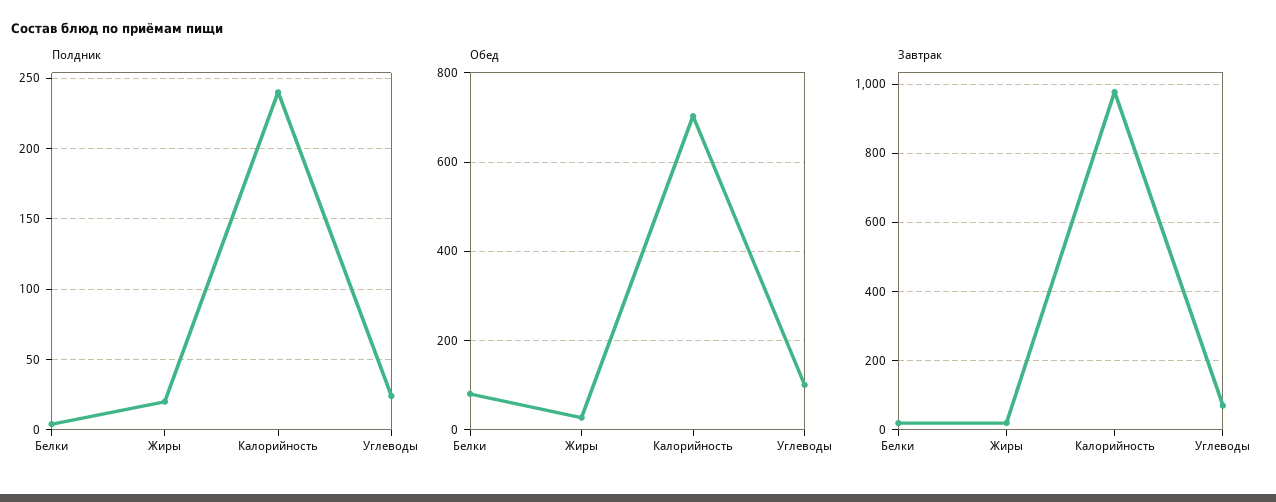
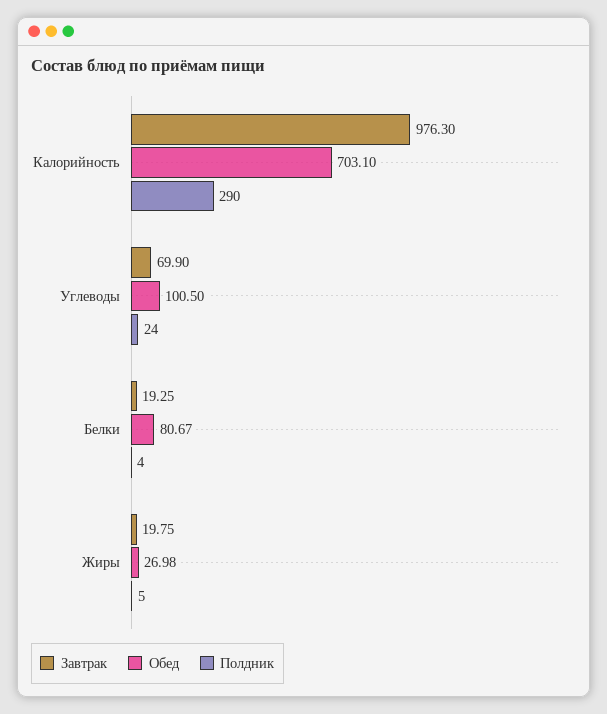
  {
    "Полдник": {
      "Белки": 4,
-     "Жиры": 20,
+     "Жиры": 5,
-     "Калорийность": 240,
+     "Калорийность": 290,
      "Углеводы": 24
    },
    "Обед": {
      "Белки": 80.67,
      "Жиры": 26.98,
      "Калорийность": 703.1,
      "Углеводы": 100.5
    },
    "Завтрак": {
      "Белки": 19.25,
      "Жиры": 19.75,
      "Калорийность": 976.3,
      "Углеводы": 69.9
    }
  }

